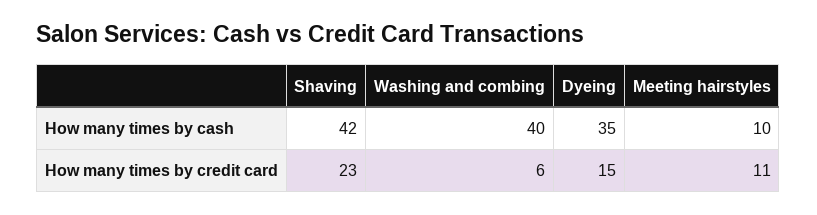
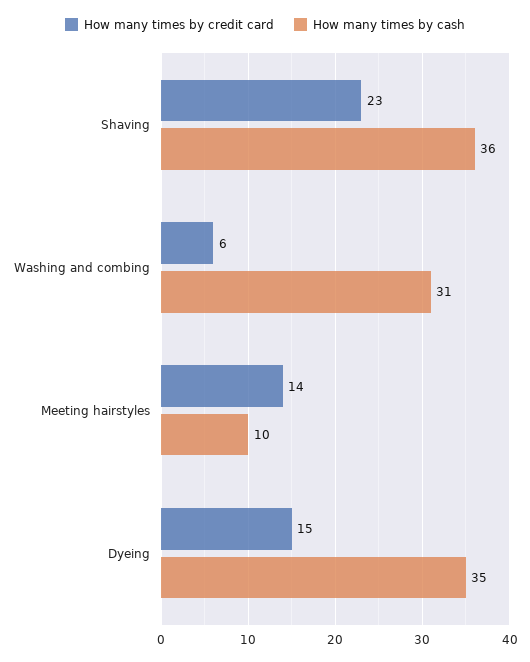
  {
    "How many times by cash": {
-     "Shaving": 42,
+     "Shaving": 36,
-     "Washing and combing": 40,
+     "Washing and combing": 31,
      "Dyeing": 35,
      "Meeting hairstyles": 10
    },
    "How many times by credit card": {
      "Shaving": 23,
      "Washing and combing": 6,
      "Dyeing": 15,
-     "Meeting hairstyles": 11
+     "Meeting hairstyles": 14
    }
  }

